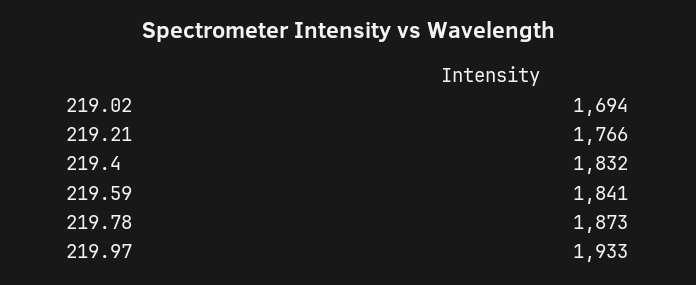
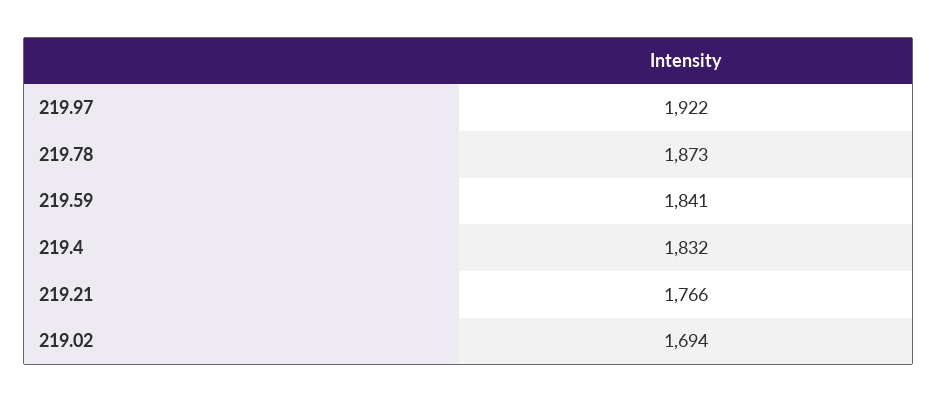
  {
    "219.02": 1694,
    "219.21": 1766,
    "219.4": 1832,
    "219.59": 1841,
    "219.78": 1873,
-   "219.97": 1933
+   "219.97": 1922
  }

